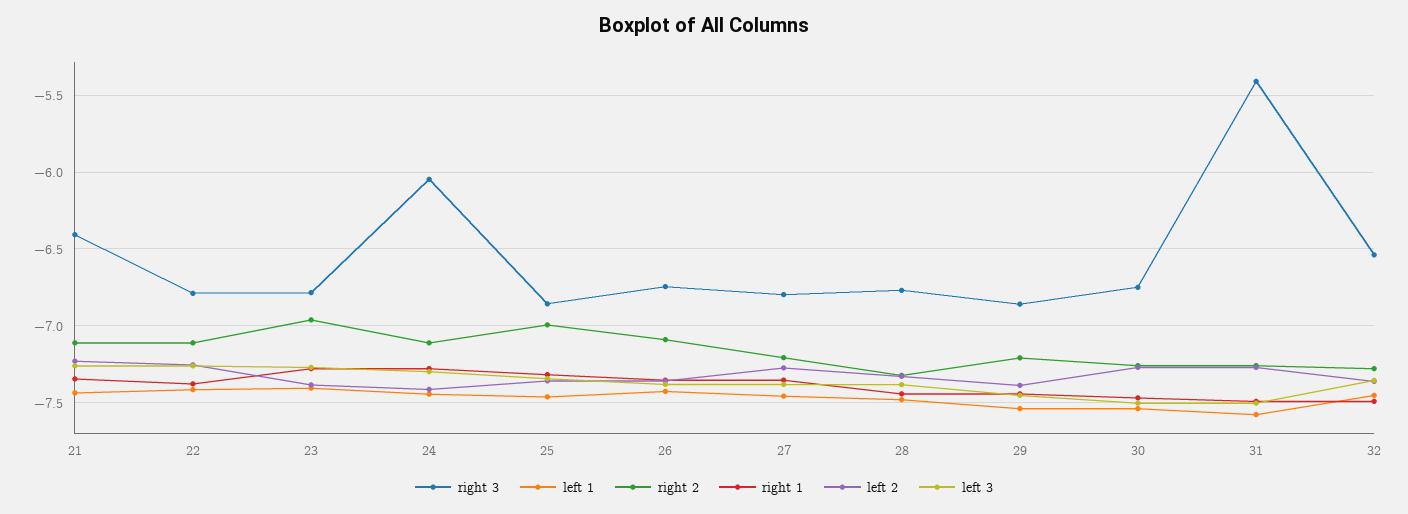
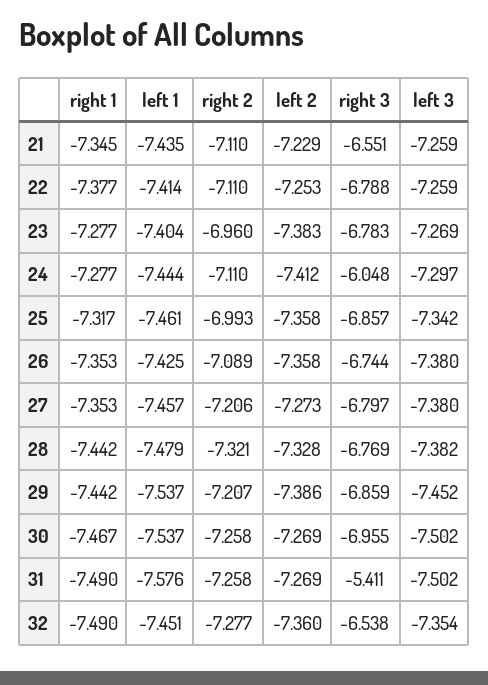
  {
    "right 3": {
-     "21": -6.4,
+     "21": -6.551,
      "22": -6.788,
      "23": -6.783,
      "24": -6.048,
      "25": -6.857,
      "26": -6.744,
      "27": -6.797,
      "28": -6.769,
      "29": -6.859,
-     "30": -6.75,
+     "30": -6.955,
      "31": -5.411,
      "32": -6.538
    },
    "left 1": {
      "21": -7.435,
      "22": -7.414,
      "23": -7.404,
      "24": -7.444,
      "25": -7.461,
      "26": -7.425,
      "27": -7.457,
      "28": -7.479,
      "29": -7.537,
      "30": -7.537,
      "31": -7.576,
      "32": -7.451
    },
    "right 2": {
      "21": -7.11,
      "22": -7.11,
      "23": -6.96,
      "24": -7.11,
      "25": -6.993,
      "26": -7.089,
      "27": -7.206,
      "28": -7.321,
      "29": -7.207,
      "30": -7.258,
      "31": -7.258,
      "32": -7.277
    },
    "right 1": {
      "21": -7.345,
      "22": -7.377,
      "23": -7.277,
      "24": -7.277,
      "25": -7.317,
      "26": -7.353,
      "27": -7.353,
      "28": -7.442,
      "29": -7.442,
      "30": -7.467,
      "31": -7.49,
      "32": -7.49
    },
    "left 2": {
      "21": -7.229,
      "22": -7.253,
      "23": -7.383,
      "24": -7.412,
      "25": -7.358,
      "26": -7.358,
      "27": -7.273,
      "28": -7.328,
      "29": -7.386,
      "30": -7.269,
      "31": -7.269,
      "32": -7.36
    },
    "left 3": {
      "21": -7.259,
      "22": -7.259,
      "23": -7.269,
      "24": -7.297,
      "25": -7.342,
      "26": -7.38,
      "27": -7.38,
      "28": -7.382,
      "29": -7.452,
      "30": -7.502,
      "31": -7.502,
      "32": -7.354
    }
  }

